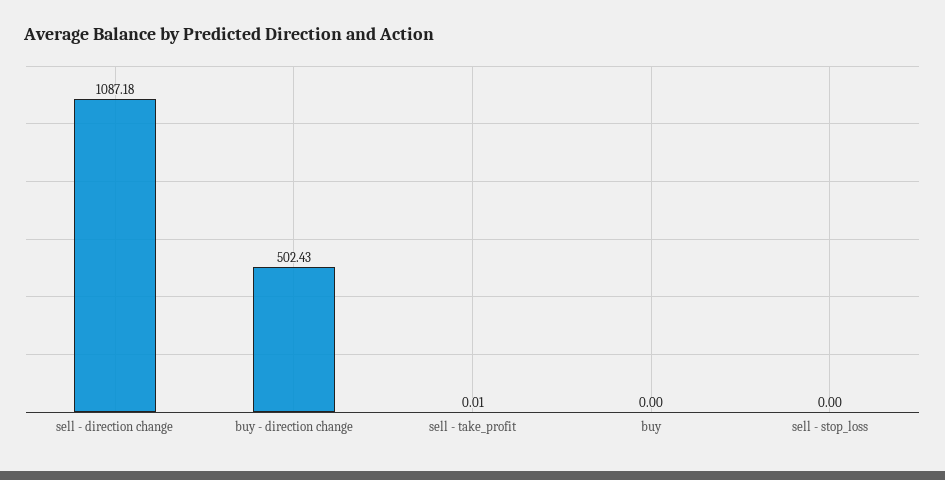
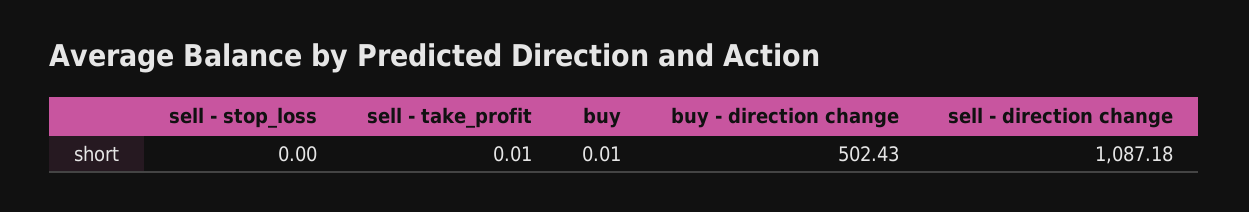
  {
    "sell - direction change": 1087.18,
    "buy - direction change": 502.43,
    "sell - take_profit": 0.01,
-   "buy": 0,
+   "buy": 0.01,
    "sell - stop_loss": 0
  }

